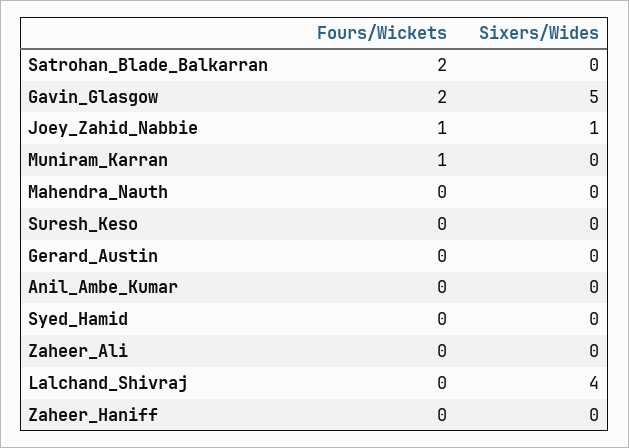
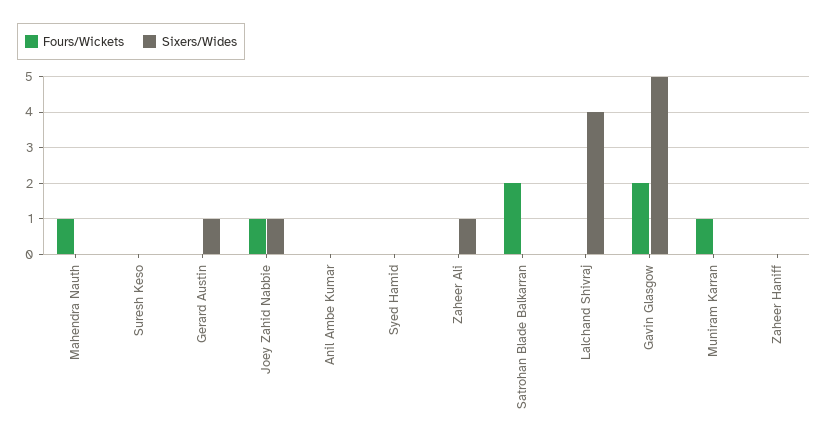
  {
    "Fours/Wickets": {
      "Satrohan_Blade_Balkarran": 2,
      "Gavin_Glasgow": 2,
      "Joey_Zahid_Nabbie": 1,
      "Muniram_Karran": 1,
-     "Mahendra_Nauth": 0,
+     "Mahendra_Nauth": 1,
      "Suresh_Keso": 0,
      "Gerard_Austin": 0,
      "Anil_Ambe_Kumar": 0,
      "Syed_Hamid": 0,
      "Zaheer_Ali": 0,
      "Lalchand_Shivraj": 0,
      "Zaheer_Haniff": 0
    },
    "Sixers/Wides": {
      "Satrohan_Blade_Balkarran": 0,
      "Gavin_Glasgow": 5,
      "Joey_Zahid_Nabbie": 1,
      "Muniram_Karran": 0,
      "Mahendra_Nauth": 0,
      "Suresh_Keso": 0,
-     "Gerard_Austin": 0,
+     "Gerard_Austin": 1,
      "Anil_Ambe_Kumar": 0,
      "Syed_Hamid": 0,
-     "Zaheer_Ali": 0,
+     "Zaheer_Ali": 1,
      "Lalchand_Shivraj": 4,
      "Zaheer_Haniff": 0
    }
  }

